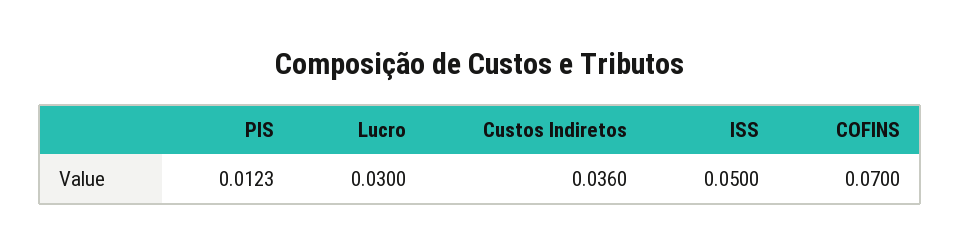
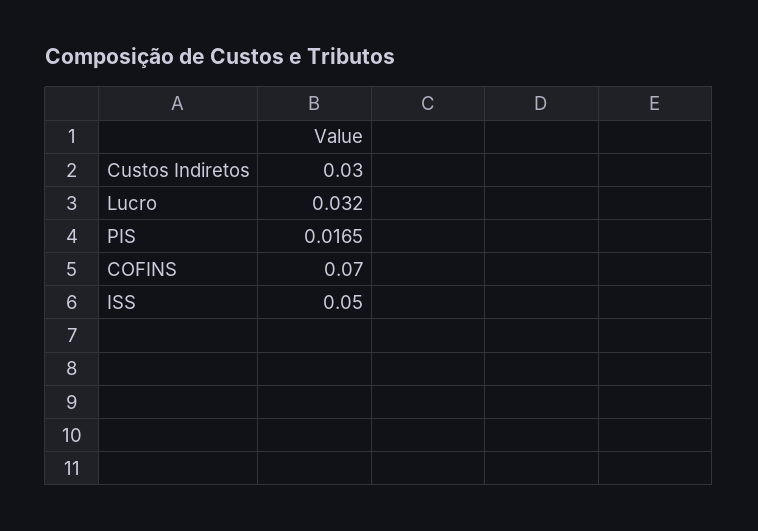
  {
-   "PIS": 0.0123,
+   "PIS": 0.0165,
-   "Lucro": 0.03,
+   "Lucro": 0.032,
-   "Custos Indiretos": 0.036,
+   "Custos Indiretos": 0.03,
    "ISS": 0.05,
    "COFINS": 0.07
  }

